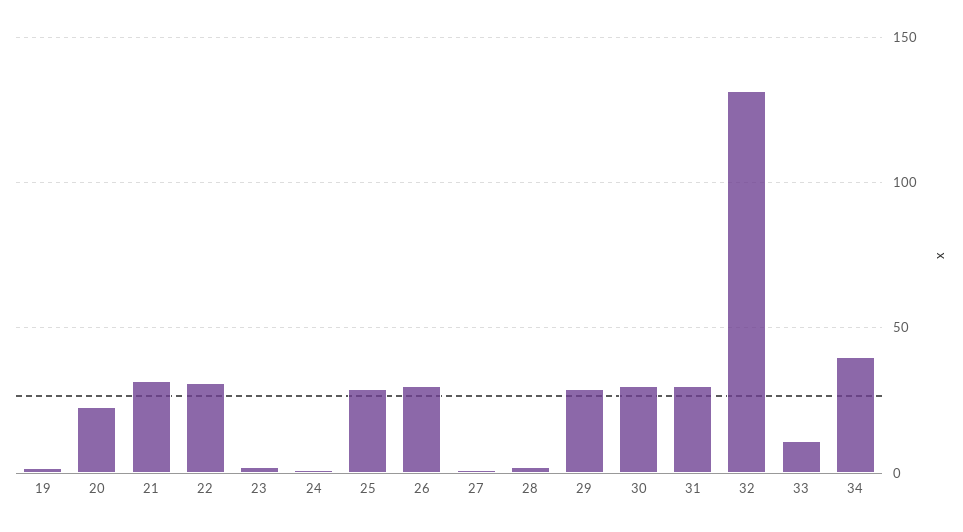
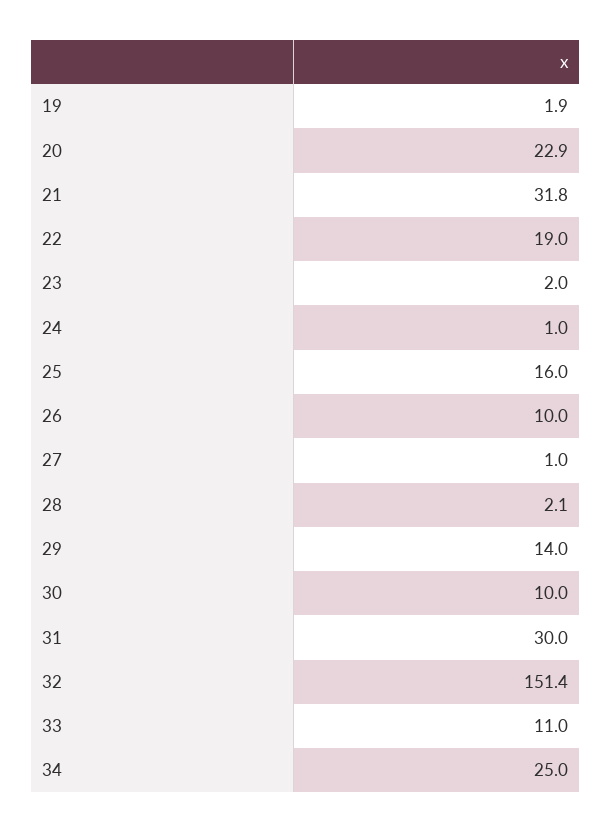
  {
    "19": 1.9,
    "20": 22.9,
    "21": 31.8,
-   "22": 30,
+   "22": 19,
    "23": 2,
    "24": 1,
-   "25": 30,
+   "25": 16,
-   "26": 30,
+   "26": 10,
    "27": 1,
    "28": 2.1,
-   "29": 30,
+   "29": 14,
-   "30": 30,
+   "30": 10,
    "31": 30,
-   "32": 130,
+   "32": 151.4,
    "33": 11,
-   "34": 40
+   "34": 25
  }

